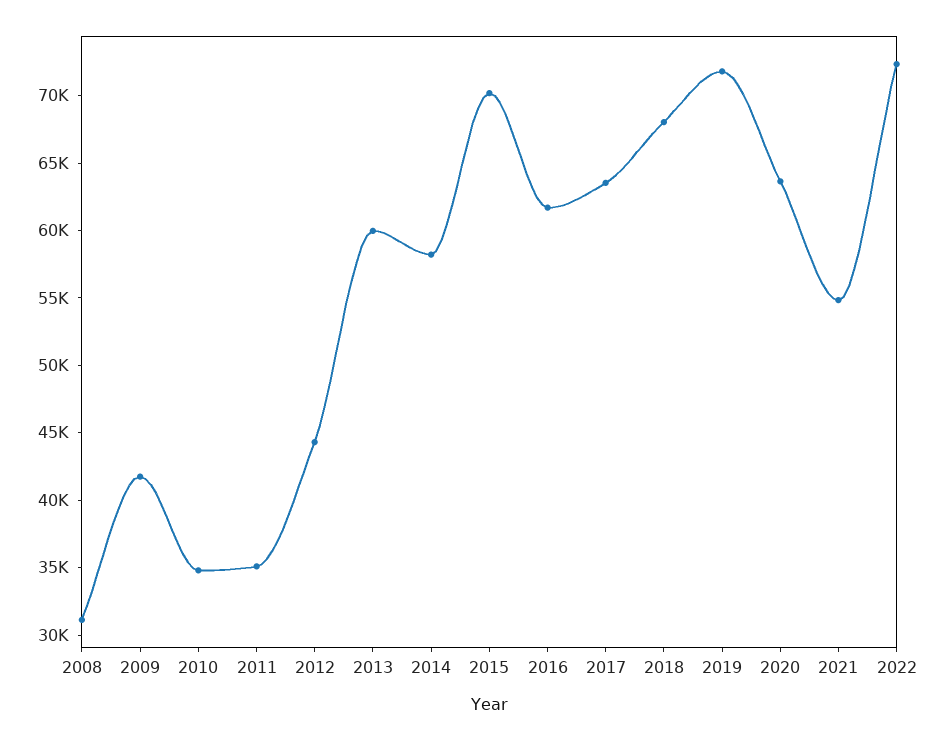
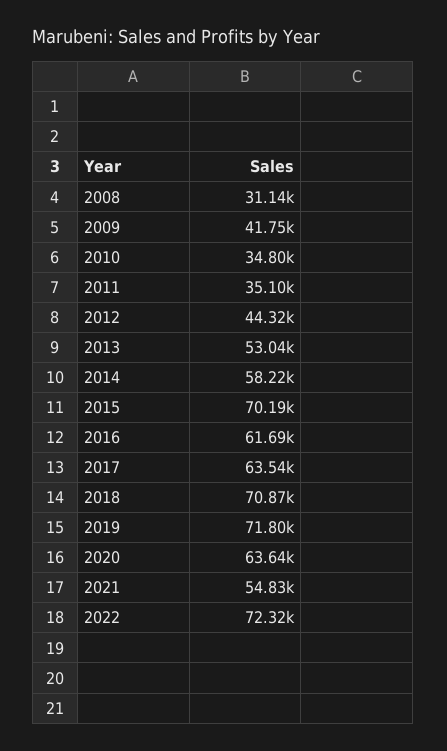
  {
    "2008": 31140,
    "2009": 41750,
    "2010": 34800,
    "2011": 35100,
    "2012": 44320,
-   "2013": 60000,
+   "2013": 53040,
    "2014": 58220,
    "2015": 70190,
    "2016": 61690,
    "2017": 63540,
-   "2018": 68000,
+   "2018": 70870,
    "2019": 71800,
    "2020": 63640,
    "2021": 54830,
    "2022": 72320
  }

